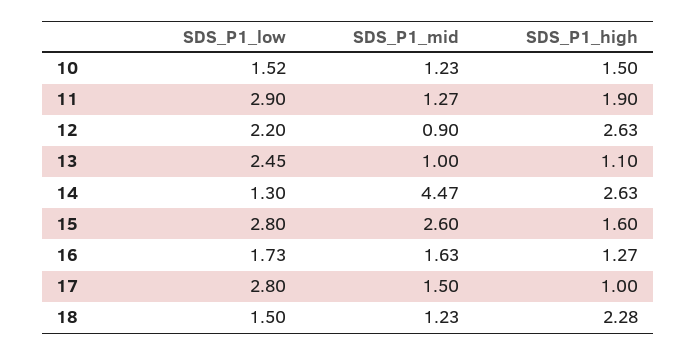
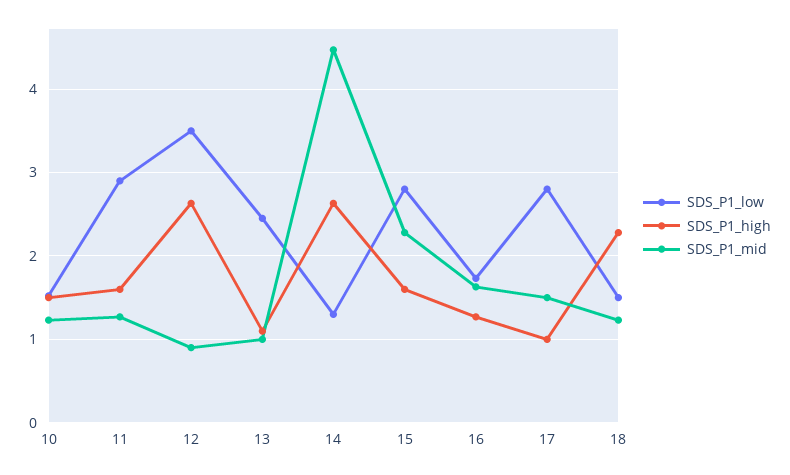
  {
    "SDS_P1_low": {
      "10": 1.52,
      "11": 2.9,
-     "12": 2.2,
+     "12": 3.5,
      "13": 2.45,
      "14": 1.3,
      "15": 2.8,
      "16": 1.73,
      "17": 2.8,
      "18": 1.5
    },
    "SDS_P1_mid": {
      "10": 1.23,
      "11": 1.27,
      "12": 0.9,
      "13": 1,
      "14": 4.47,
-     "15": 2.6,
+     "15": 2.3,
      "16": 1.63,
      "17": 1.5,
      "18": 1.23
    },
    "SDS_P1_high": {
      "10": 1.5,
-     "11": 1.9,
+     "11": 1.6,
      "12": 2.63,
      "13": 1.1,
      "14": 2.63,
      "15": 1.6,
      "16": 1.27,
      "17": 1,
      "18": 2.28
    }
  }

